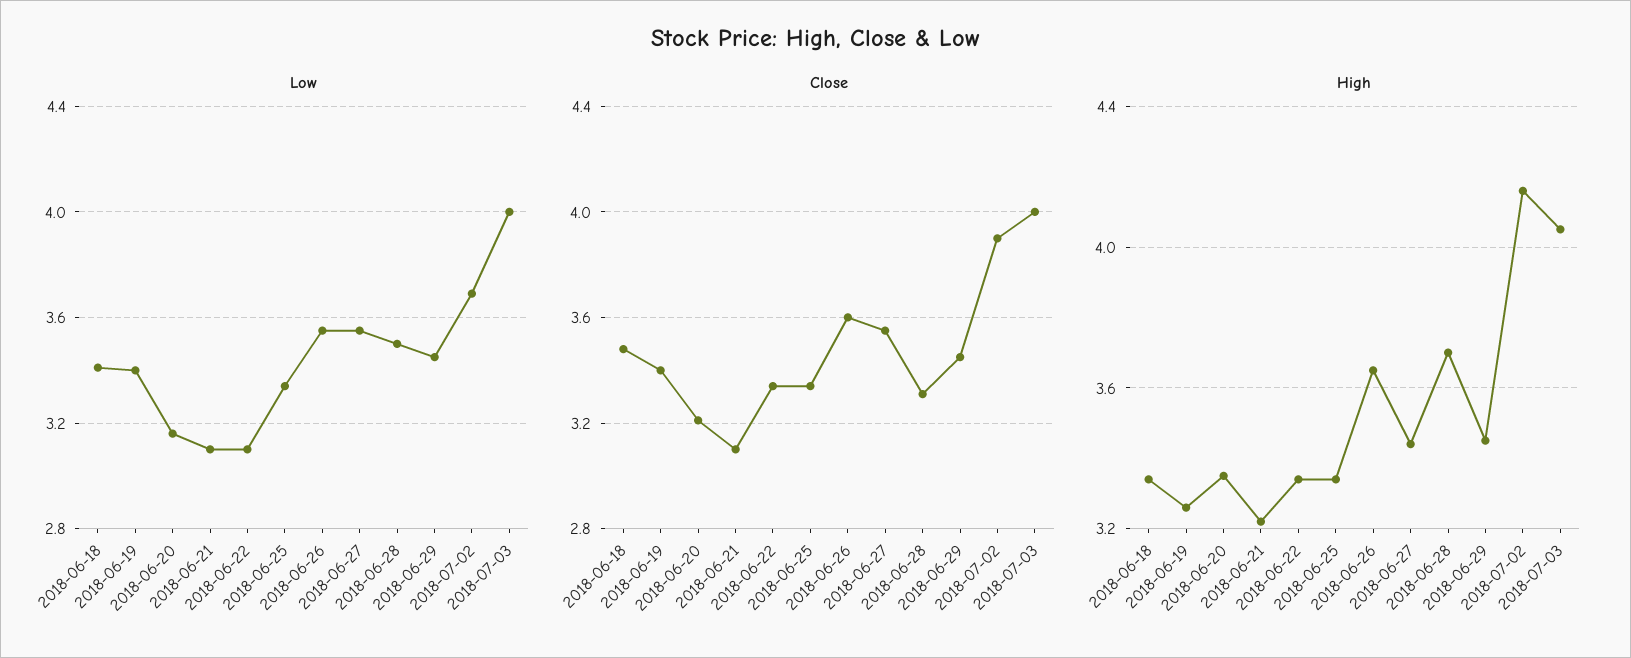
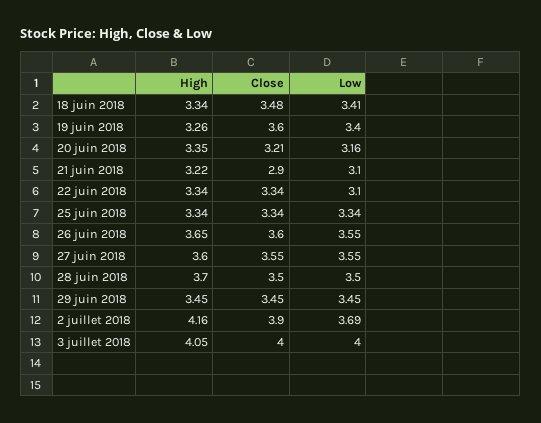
  {
    "Low": {
      "2018-06-18": 3.41,
      "2018-06-19": 3.4,
      "2018-06-20": 3.16,
      "2018-06-21": 3.1,
      "2018-06-22": 3.1,
      "2018-06-25": 3.34,
      "2018-06-26": 3.55,
      "2018-06-27": 3.55,
      "2018-06-28": 3.5,
      "2018-06-29": 3.45,
      "2018-07-02": 3.69,
      "2018-07-03": 4
    },
    "Close": {
      "2018-06-18": 3.48,
-     "2018-06-19": 3.4,
+     "2018-06-19": 3.6,
      "2018-06-20": 3.21,
-     "2018-06-21": 3.1,
+     "2018-06-21": 2.9,
      "2018-06-22": 3.34,
      "2018-06-25": 3.34,
      "2018-06-26": 3.6,
      "2018-06-27": 3.55,
-     "2018-06-28": 3.3,
+     "2018-06-28": 3.5,
      "2018-06-29": 3.45,
      "2018-07-02": 3.9,
      "2018-07-03": 4
    },
    "High": {
      "2018-06-18": 3.34,
      "2018-06-19": 3.26,
      "2018-06-20": 3.35,
      "2018-06-21": 3.22,
      "2018-06-22": 3.34,
      "2018-06-25": 3.34,
      "2018-06-26": 3.65,
-     "2018-06-27": 3.45,
+     "2018-06-27": 3.6,
      "2018-06-28": 3.7,
      "2018-06-29": 3.45,
      "2018-07-02": 4.16,
      "2018-07-03": 4.05
    }
  }

